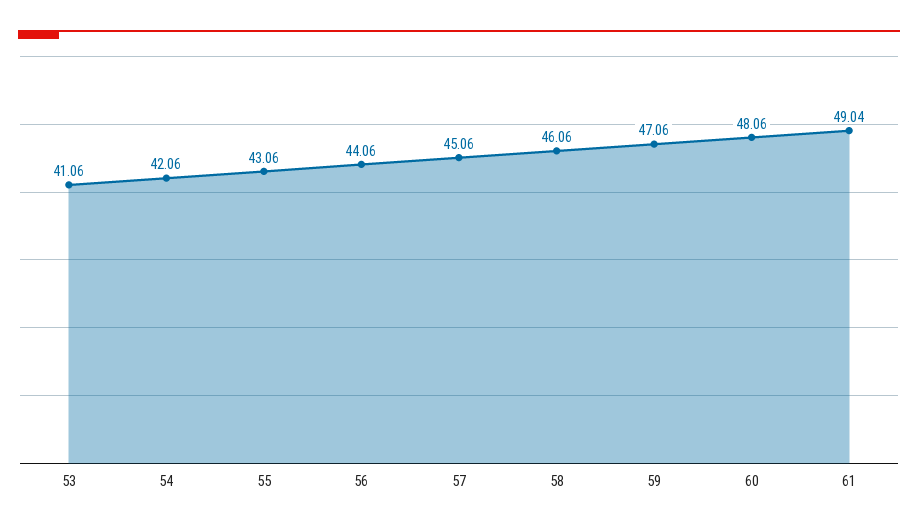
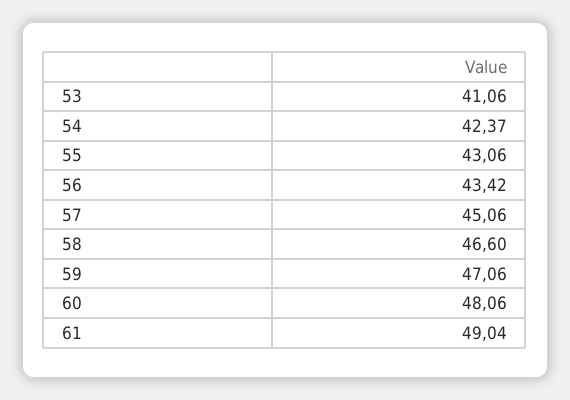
  {
    "53": 41.06,
-   "54": 42.06,
+   "54": 42.37,
    "55": 43.06,
-   "56": 44.06,
+   "56": 43.42,
    "57": 45.06,
-   "58": 46.06,
+   "58": 46.6,
    "59": 47.06,
    "60": 48.06,
    "61": 49.04
  }

